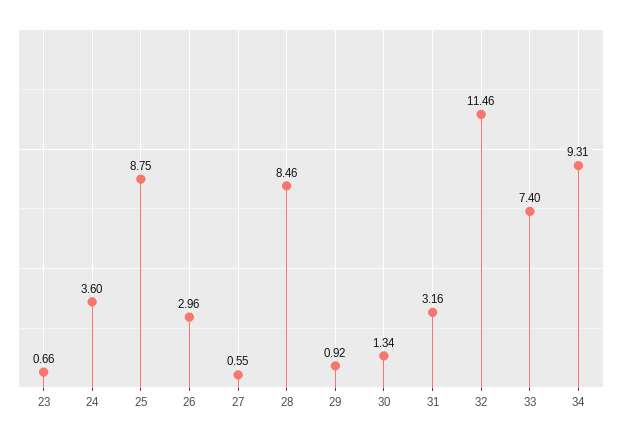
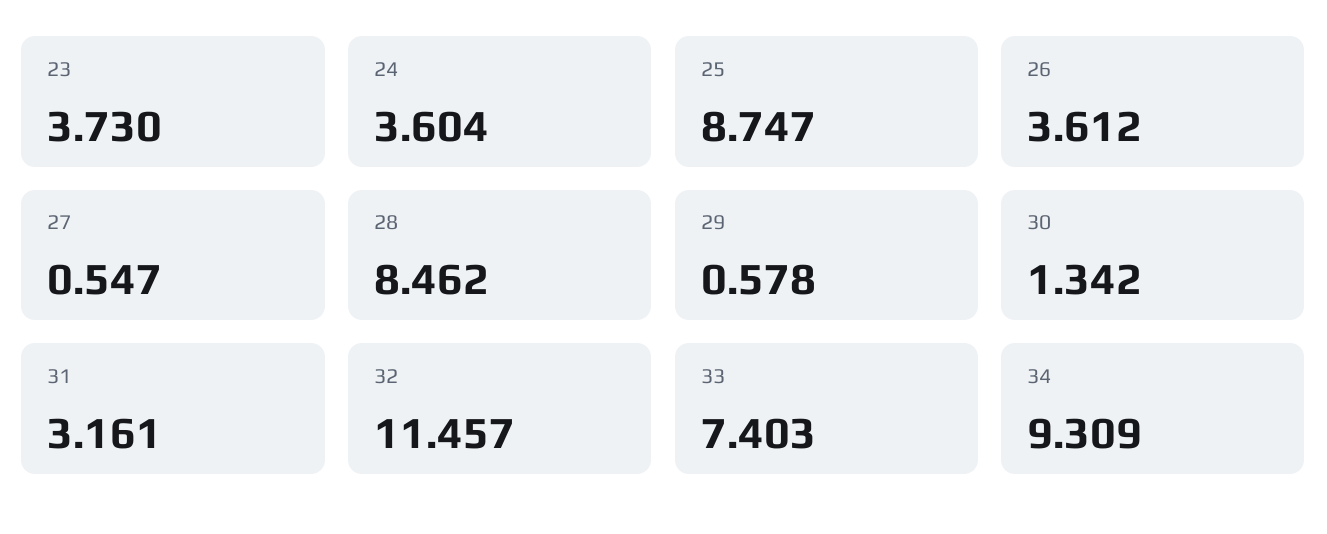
  {
-   "23": 0.66,
+   "23": 3.73,
    "24": 3.604,
    "25": 8.747,
-   "26": 2.96,
+   "26": 3.612,
    "27": 0.547,
    "28": 8.462,
-   "29": 0.92,
+   "29": 0.578,
    "30": 1.342,
    "31": 3.161,
    "32": 11.457,
    "33": 7.403,
    "34": 9.309
  }

